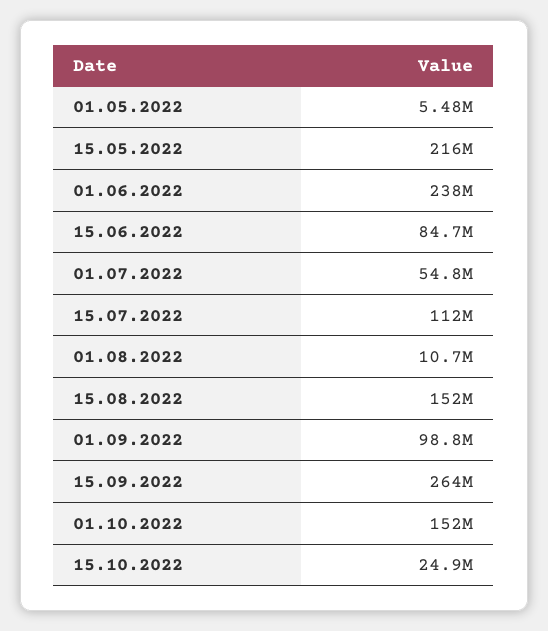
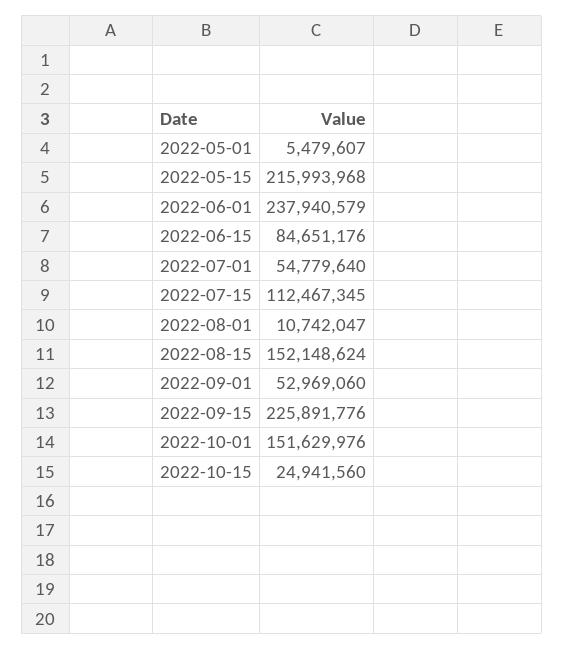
  {
    "01.05.2022": 5479607,
    "15.05.2022": 215993968,
    "01.06.2022": 237940579,
    "15.06.2022": 84651176,
    "01.07.2022": 54779640,
    "15.07.2022": 112467345,
    "01.08.2022": 10742047,
    "15.08.2022": 152148624,
-   "01.09.2022": 98800000,
+   "01.09.2022": 52969060,
-   "15.09.2022": 264000000,
+   "15.09.2022": 225891776,
    "01.10.2022": 151629976,
    "15.10.2022": 24941560
  }

